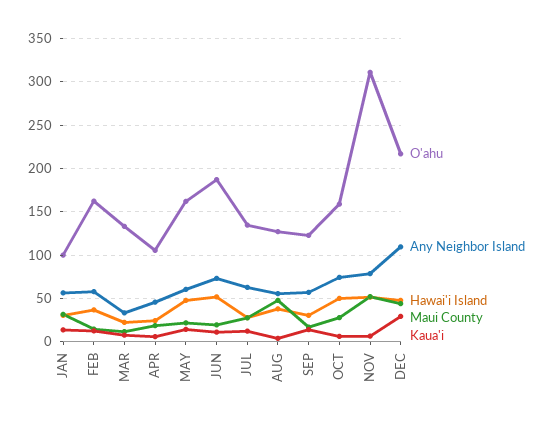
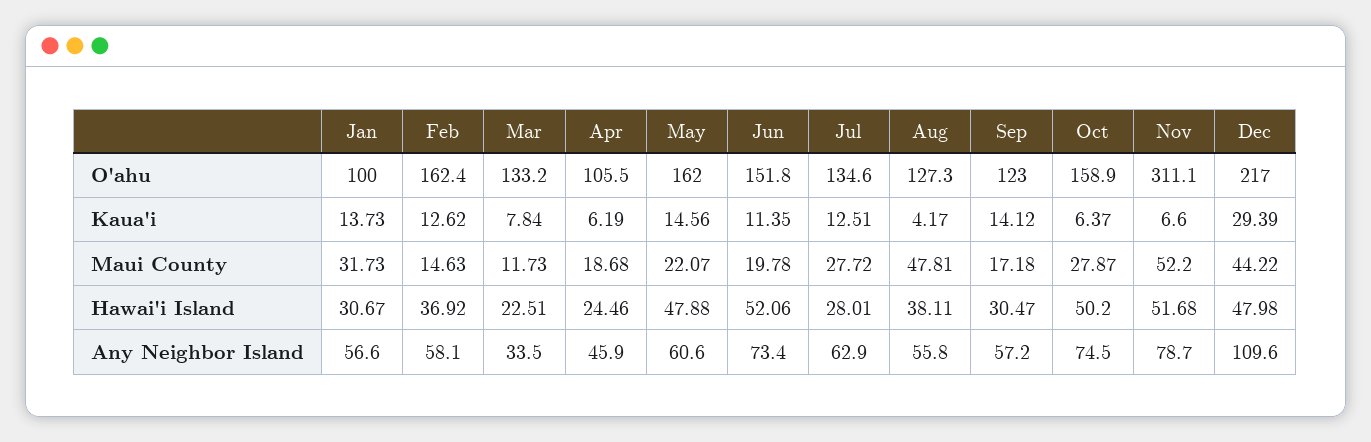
  {
    "O'ahu": {
      "JAN": 100,
      "FEB": 162.4,
      "MAR": 133.2,
      "APR": 105.5,
      "MAY": 162,
-     "JUN": 190,
+     "JUN": 151.8,
      "JUL": 134.6,
      "AUG": 127.3,
      "SEP": 123,
      "OCT": 158.9,
      "NOV": 311.1,
      "DEC": 217
    },
    "Any Neighbor Island": {
      "JAN": 56.6,
      "FEB": 58.1,
      "MAR": 33.5,
      "APR": 45.9,
      "MAY": 60.6,
      "JUN": 73.4,
      "JUL": 62.9,
      "AUG": 55.8,
      "SEP": 57.2,
      "OCT": 74.5,
      "NOV": 78.7,
      "DEC": 109.6
    },
    "Hawai'i Island": {
      "JAN": 30.67,
      "FEB": 36.92,
      "MAR": 22.51,
      "APR": 24.46,
      "MAY": 47.88,
      "JUN": 52.06,
      "JUL": 28.01,
      "AUG": 38.11,
      "SEP": 30.47,
      "OCT": 50.2,
      "NOV": 51.68,
      "DEC": 47.98
    },
    "Maui County": {
      "JAN": 31.73,
      "FEB": 14.63,
      "MAR": 11.73,
      "APR": 18.68,
      "MAY": 22.07,
      "JUN": 19.78,
      "JUL": 27.72,
      "AUG": 47.81,
      "SEP": 17.18,
      "OCT": 27.87,
      "NOV": 52.2,
      "DEC": 44.22
    },
    "Kaua'i": {
      "JAN": 13.73,
      "FEB": 12.62,
      "MAR": 7.84,
      "APR": 6.19,
      "MAY": 14.56,
      "JUN": 11.35,
      "JUL": 12.51,
      "AUG": 4.17,
      "SEP": 14.12,
      "OCT": 6.37,
      "NOV": 6.6,
      "DEC": 29.39
    }
  }

